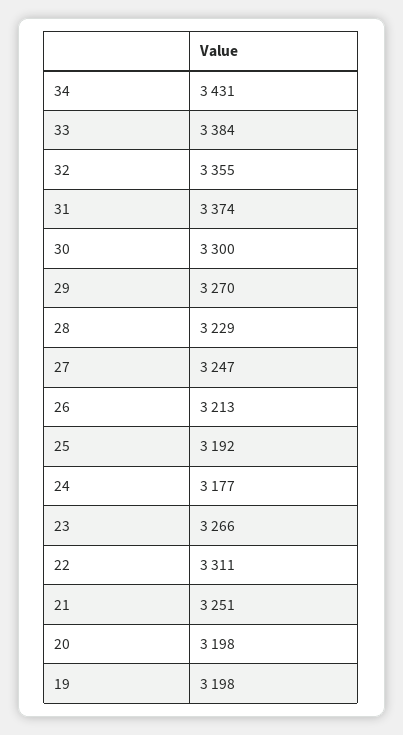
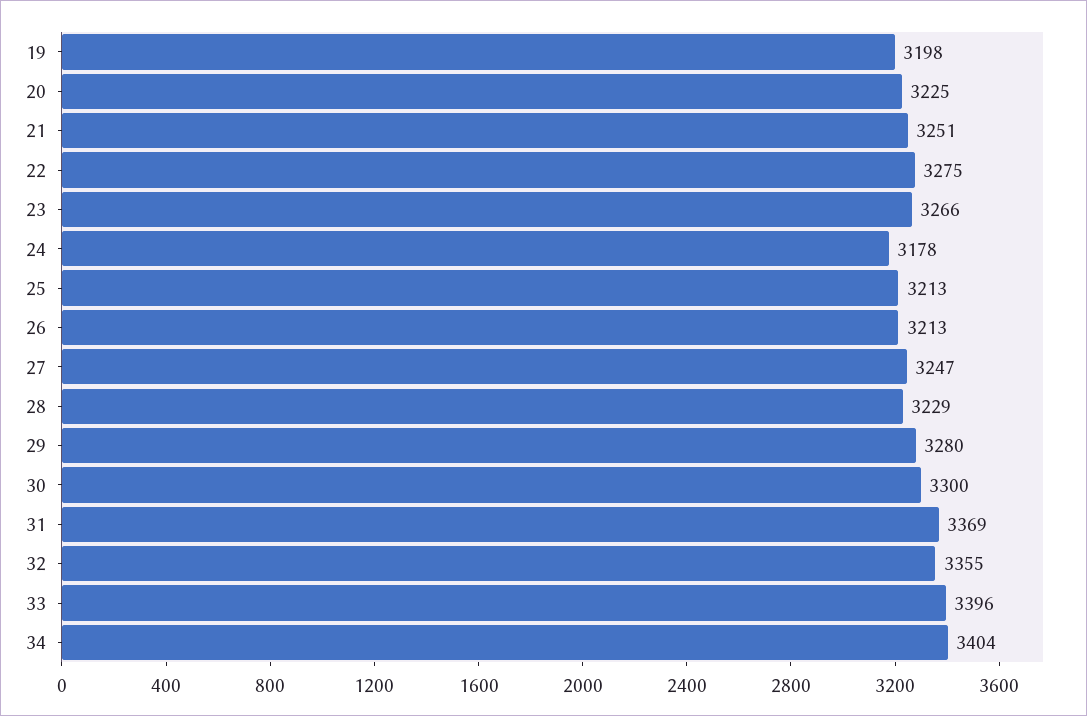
  {
-   "34": 3431,
+   "34": 3404,
-   "33": 3384,
+   "33": 3396,
    "32": 3355,
-   "31": 3374,
+   "31": 3369,
    "30": 3300,
-   "29": 3270,
+   "29": 3280,
    "28": 3229,
    "27": 3247,
    "26": 3213,
-   "25": 3192,
+   "25": 3213,
-   "24": 3177,
+   "24": 3178,
    "23": 3266,
-   "22": 3311,
+   "22": 3275,
    "21": 3251,
-   "20": 3198,
+   "20": 3225,
    "19": 3198
  }

